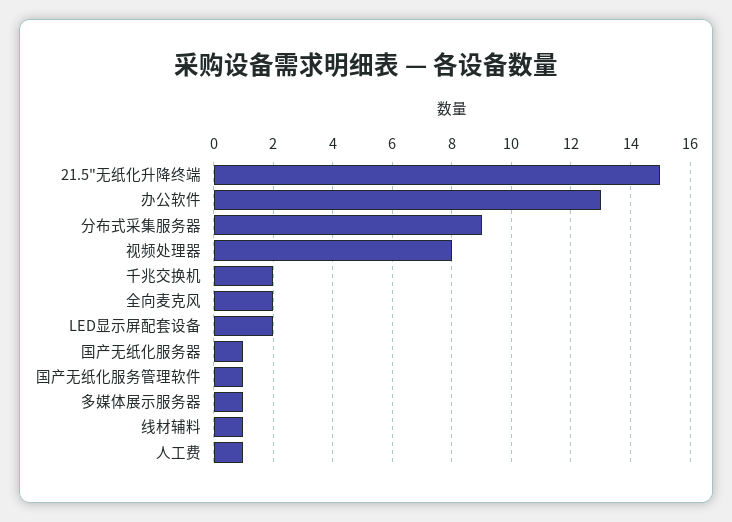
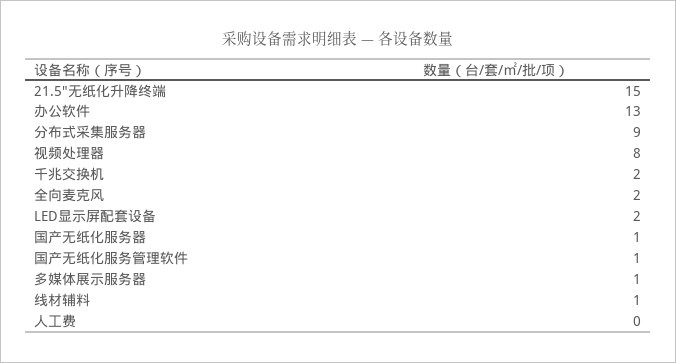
  {
    "21.5\"无纸化升降终端": 15,
    "办公软件": 13,
    "分布式采集服务器": 9,
    "视频处理器": 8,
    "千兆交换机": 2,
    "全向麦克风": 2,
    "LED显示屏配套设备": 2,
    "国产无纸化服务器": 1,
    "国产无纸化服务管理软件": 1,
    "多媒体展示服务器": 1,
    "线材辅料": 1,
-   "人工费": 1
+   "人工费": 0
  }

